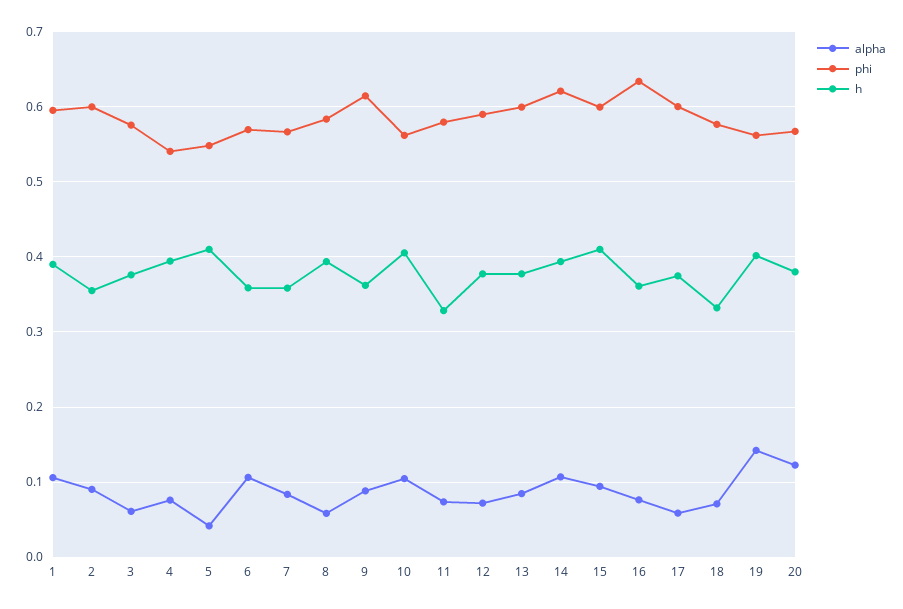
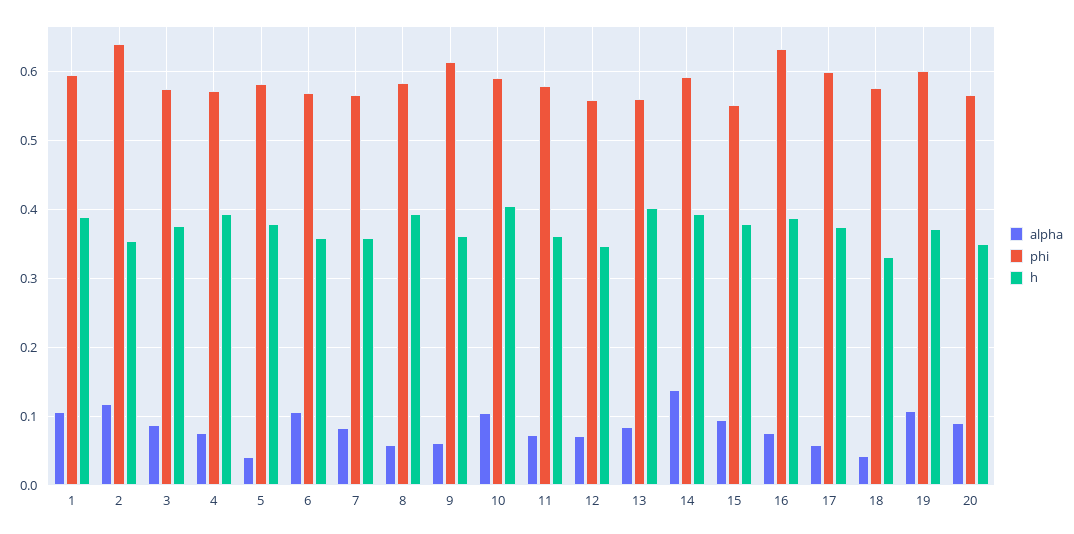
  {
    "alpha": {
      "1": 0.11,
-     "2": 0.09,
+     "2": 0.12,
-     "3": 0.06,
+     "3": 0.09,
      "4": 0.08,
      "5": 0.04,
      "6": 0.11,
      "7": 0.08,
      "8": 0.06,
-     "9": 0.09,
+     "9": 0.06,
      "10": 0.1,
      "11": 0.07,
      "12": 0.07,
      "13": 0.08,
-     "14": 0.11,
+     "14": 0.14,
      "15": 0.09,
      "16": 0.08,
      "17": 0.06,
-     "18": 0.07,
+     "18": 0.04,
-     "19": 0.14,
+     "19": 0.11,
-     "20": 0.12
+     "20": 0.09
    },
    "phi": {
      "1": 0.6,
-     "2": 0.6,
+     "2": 0.64,
      "3": 0.58,
-     "4": 0.54,
+     "4": 0.57,
-     "5": 0.55,
+     "5": 0.58,
      "6": 0.57,
      "7": 0.57,
      "8": 0.58,
      "9": 0.61,
-     "10": 0.56,
+     "10": 0.59,
      "11": 0.58,
-     "12": 0.59,
+     "12": 0.56,
-     "13": 0.6,
+     "13": 0.56,
-     "14": 0.62,
+     "14": 0.59,
-     "15": 0.6,
+     "15": 0.55,
      "16": 0.63,
      "17": 0.6,
      "18": 0.58,
-     "19": 0.56,
+     "19": 0.6,
      "20": 0.57
    },
    "h": {
      "1": 0.39,
      "2": 0.35,
      "3": 0.38,
      "4": 0.39,
-     "5": 0.41,
+     "5": 0.38,
      "6": 0.36,
      "7": 0.36,
      "8": 0.39,
      "9": 0.36,
      "10": 0.41,
-     "11": 0.33,
+     "11": 0.36,
-     "12": 0.38,
+     "12": 0.35,
-     "13": 0.38,
+     "13": 0.4,
      "14": 0.39,
-     "15": 0.41,
+     "15": 0.38,
-     "16": 0.36,
+     "16": 0.39,
      "17": 0.37,
      "18": 0.33,
-     "19": 0.4,
+     "19": 0.37,
-     "20": 0.38
+     "20": 0.35
    }
  }

